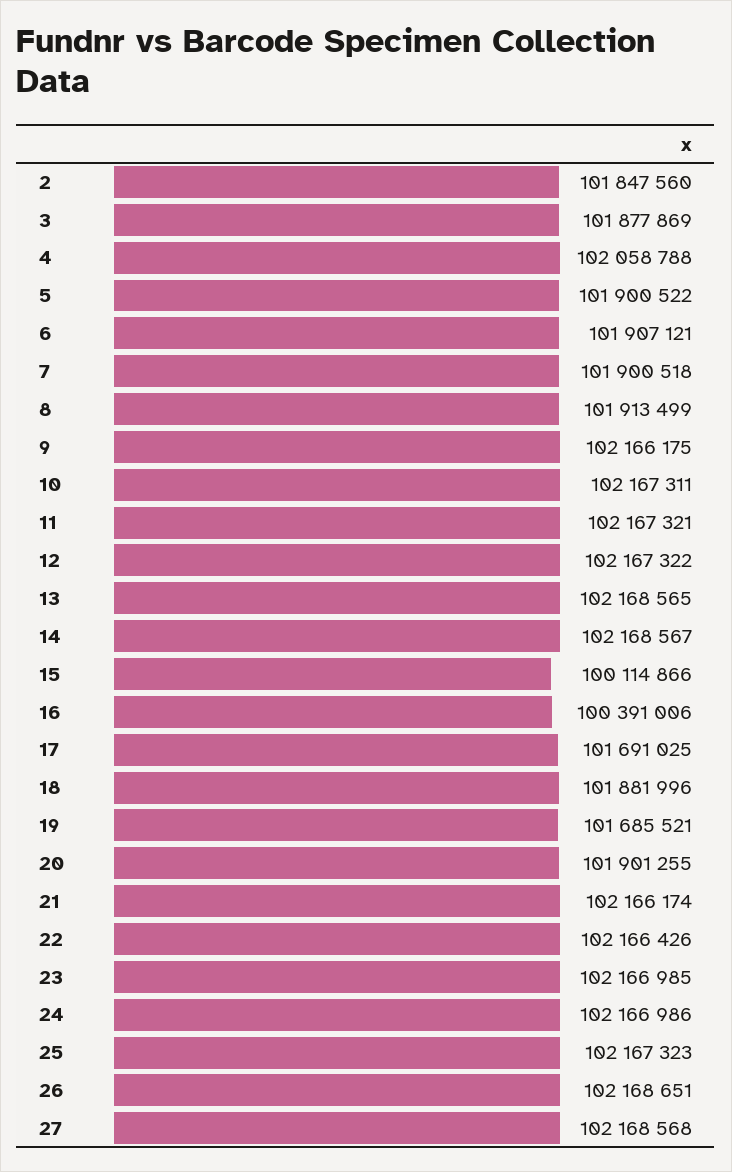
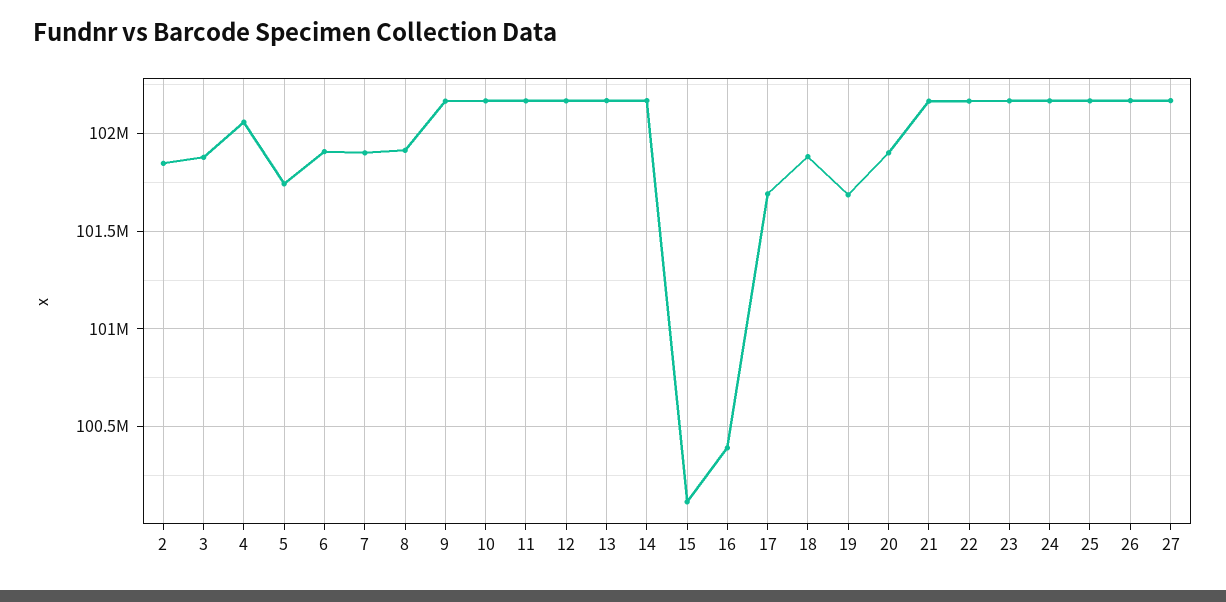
  {
    "2": 101847560,
    "3": 101877869,
    "4": 102058788,
-   "5": 101900522,
+   "5": 101750000,
    "6": 101907121,
    "7": 101900518,
    "8": 101913499,
    "9": 102166175,
    "10": 102167311,
    "11": 102167321,
    "12": 102167322,
    "13": 102168565,
    "14": 102168567,
    "15": 100114866,
    "16": 100391006,
    "17": 101691025,
    "18": 101881996,
    "19": 101685521,
    "20": 101901255,
    "21": 102166174,
    "22": 102166426,
    "23": 102166985,
    "24": 102166986,
    "25": 102167323,
    "26": 102168651,
    "27": 102168568
  }

